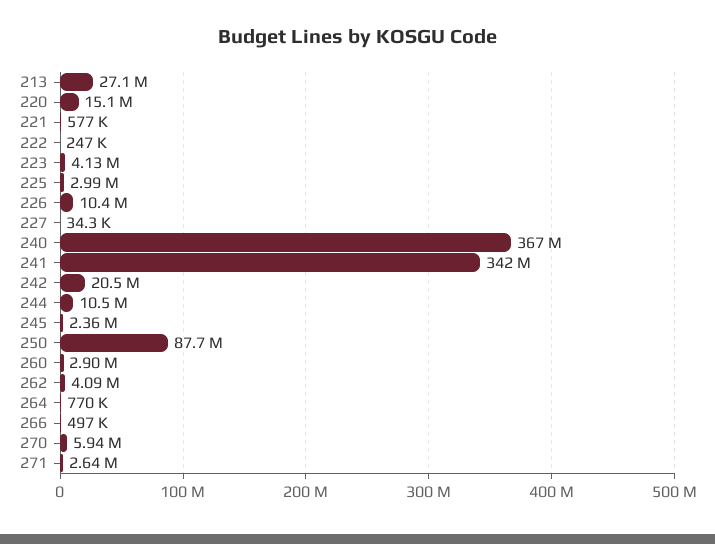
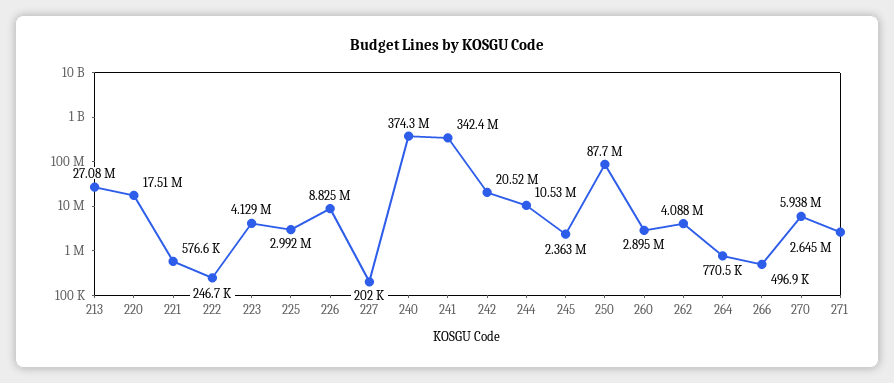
  {
    "213": 27080000,
-   "220": 15100000,
+   "220": 17510000,
    "221": 576600,
    "222": 246700,
    "223": 4129000,
    "225": 2992000,
-   "226": 10400000,
+   "226": 8825000,
-   "227": 34300,
+   "227": 202000,
-   "240": 367000000,
+   "240": 374300000,
    "241": 342400000,
    "242": 20520000,
    "244": 10530000,
    "245": 2363000,
    "250": 87700000,
    "260": 2895000,
    "262": 4088000,
    "264": 770500,
    "266": 496900,
    "270": 5938000,
    "271": 2645000
  }

